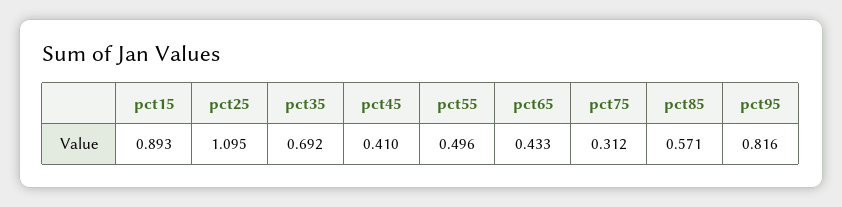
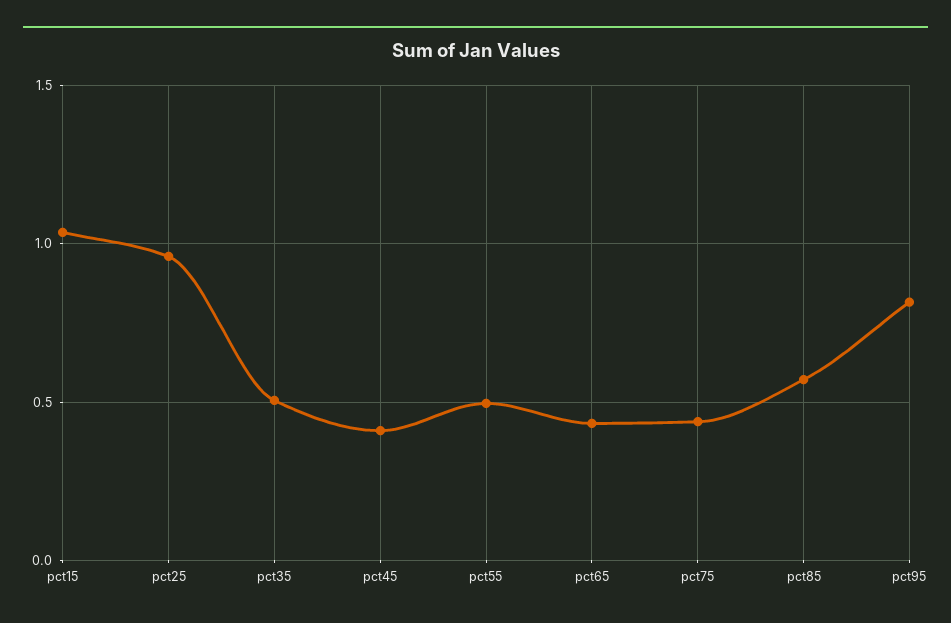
  {
-   "pct15": 0.893,
+   "pct15": 1.05,
-   "pct25": 1.095,
+   "pct25": 0.95,
-   "pct35": 0.692,
+   "pct35": 0.5,
    "pct45": 0.41,
    "pct55": 0.496,
    "pct65": 0.433,
-   "pct75": 0.312,
+   "pct75": 0.45,
    "pct85": 0.571,
    "pct95": 0.816
  }

